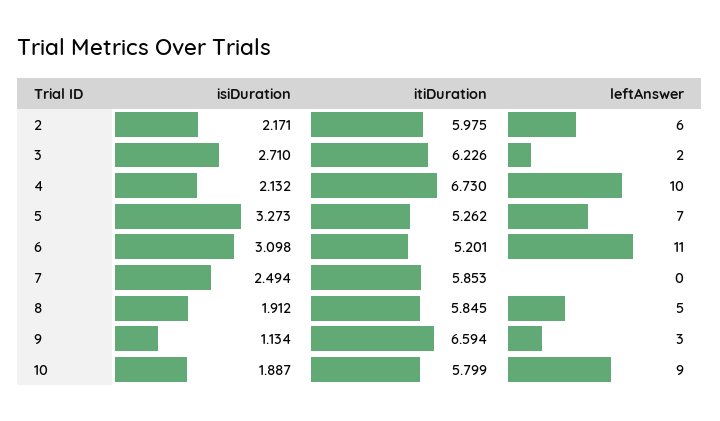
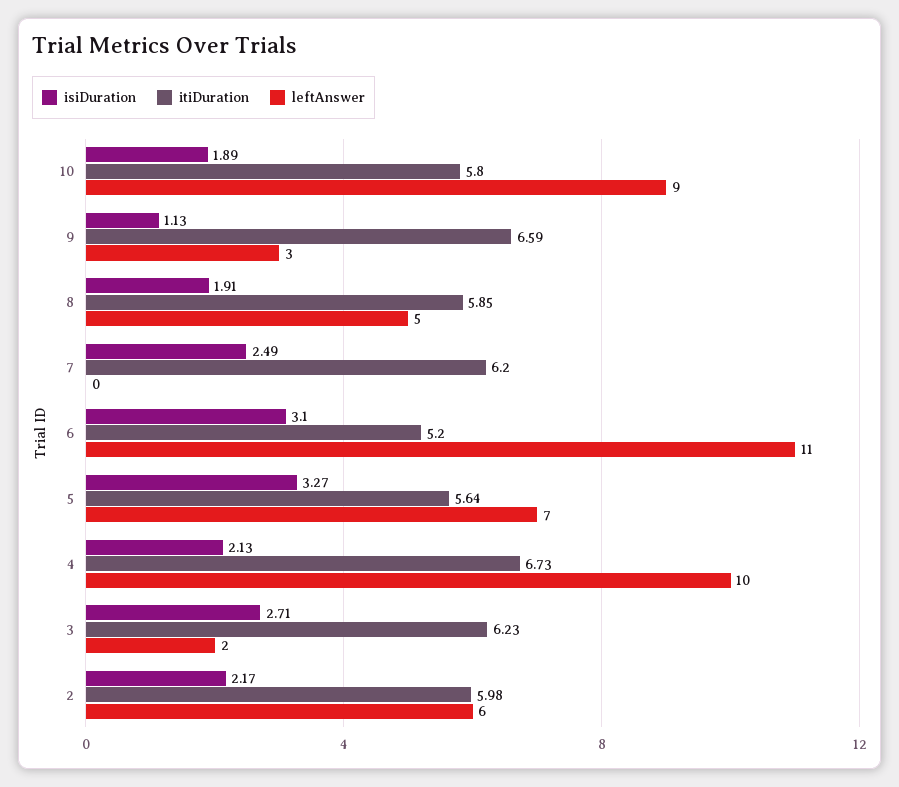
  {
    "isiDuration": {
      "2": 2.171,
      "3": 2.71,
      "4": 2.132,
      "5": 3.273,
      "6": 3.098,
      "7": 2.494,
      "8": 1.912,
      "9": 1.134,
      "10": 1.887
    },
    "itiDuration": {
      "2": 5.975,
      "3": 6.226,
      "4": 6.73,
-     "5": 5.262,
+     "5": 5.64,
      "6": 5.201,
-     "7": 5.853,
+     "7": 6.2,
      "8": 5.845,
      "9": 6.594,
      "10": 5.799
    },
    "leftAnswer": {
      "2": 6,
      "3": 2,
      "4": 10,
      "5": 7,
      "6": 11,
      "7": 0,
      "8": 5,
      "9": 3,
      "10": 9
    }
  }

